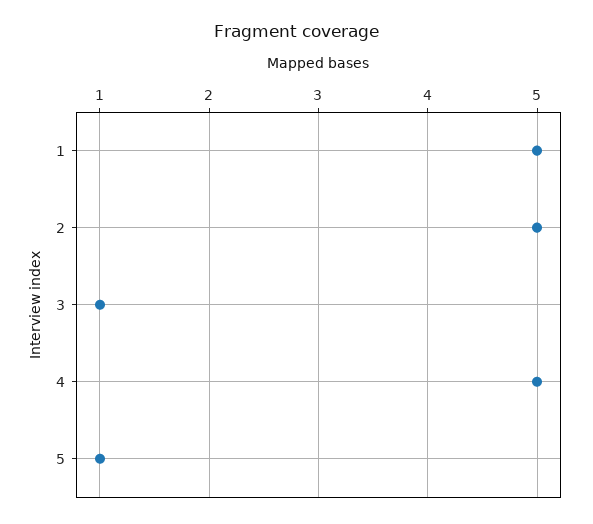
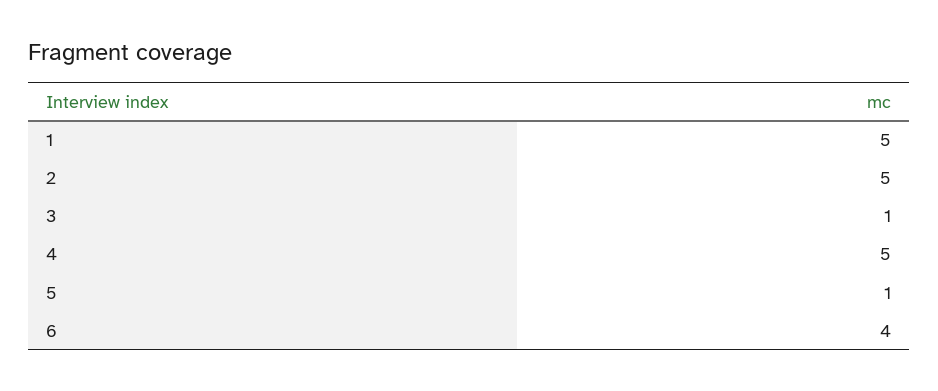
  {
    "1": 5,
    "2": 5,
    "3": 1,
    "4": 5,
-   "5": 1
+   "5": 1,
+   "6": 4
  }

